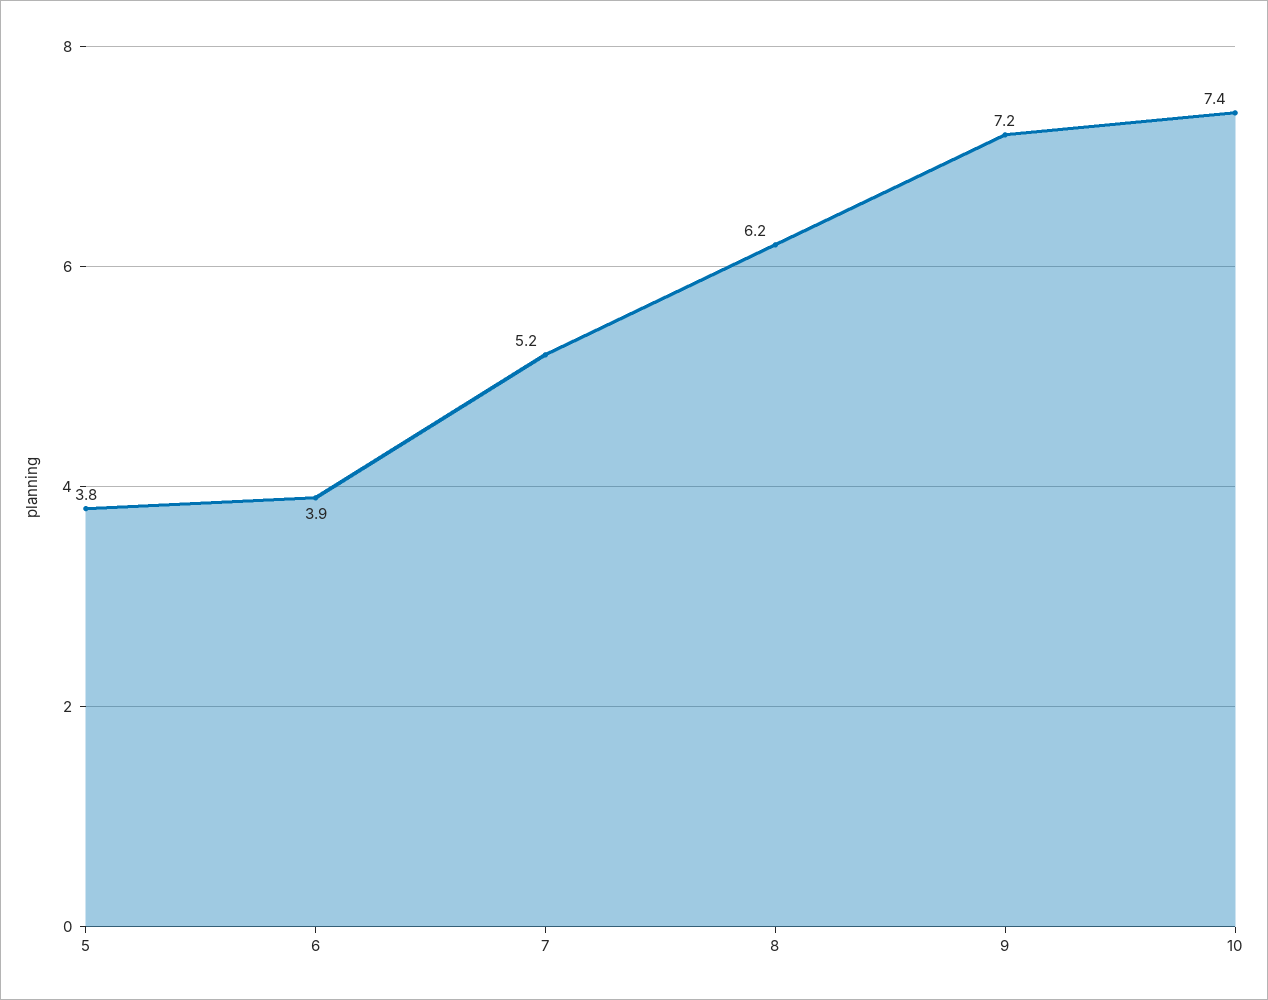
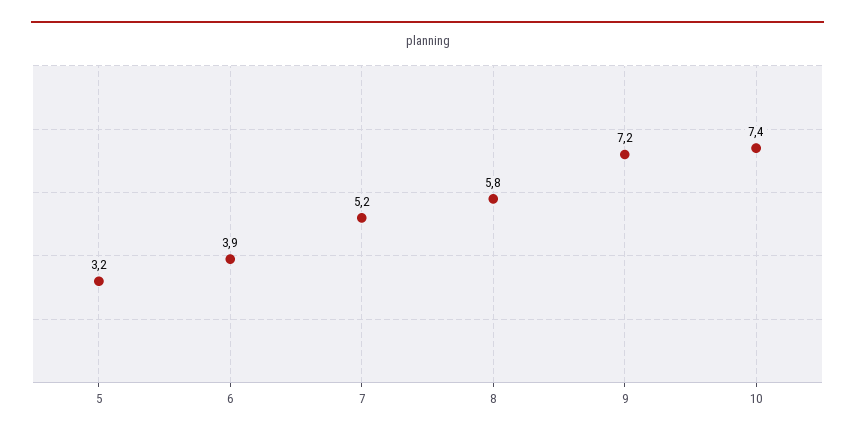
  {
-   "5": 3.8,
+   "5": 3.2,
    "6": 3.9,
    "7": 5.2,
-   "8": 6.2,
+   "8": 5.8,
    "9": 7.2,
    "10": 7.4
  }

